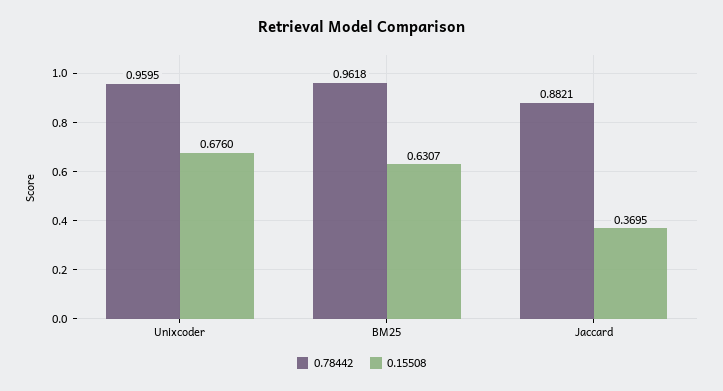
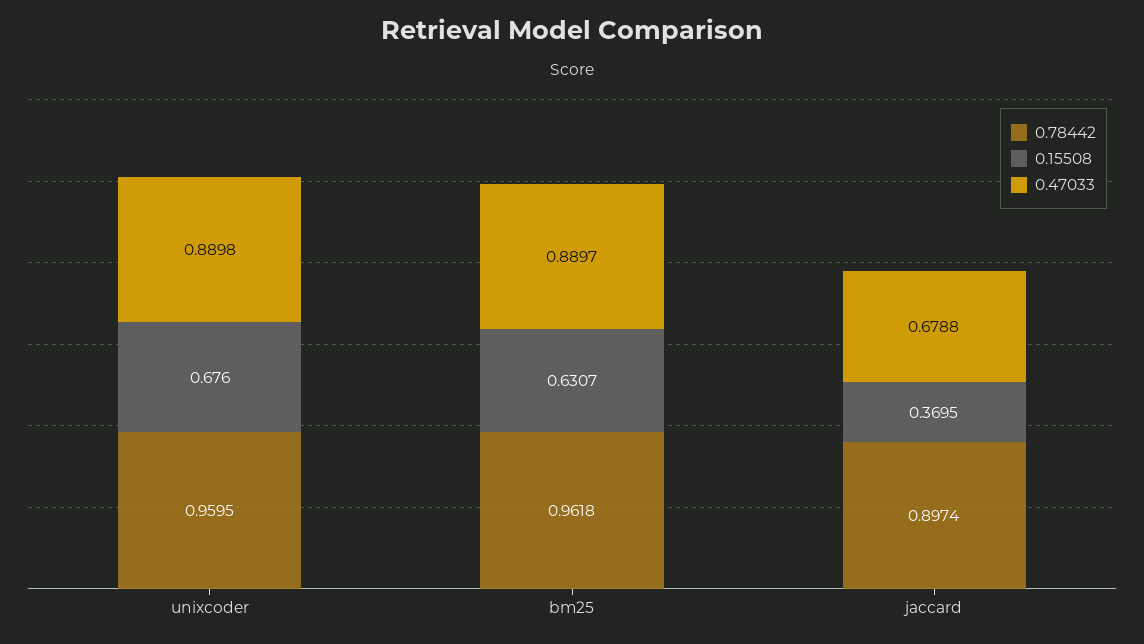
  {
    "0.78442": {
      "Unixcoder": 0.9595,
      "BM25": 0.9618,
-     "Jaccard": 0.8821
+     "Jaccard": 0.8974
    },
    "0.15508": {
      "Unixcoder": 0.676,
      "BM25": 0.6307,
      "Jaccard": 0.3695
-   }
+   },
+   "0.47033": {
+     "Unixcoder": 0.8898,
+     "BM25": 0.8897,
+     "Jaccard": 0.6788
+   }
  }

